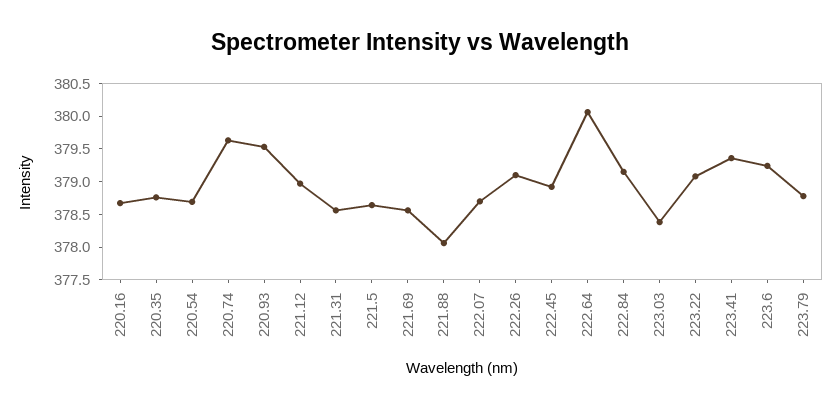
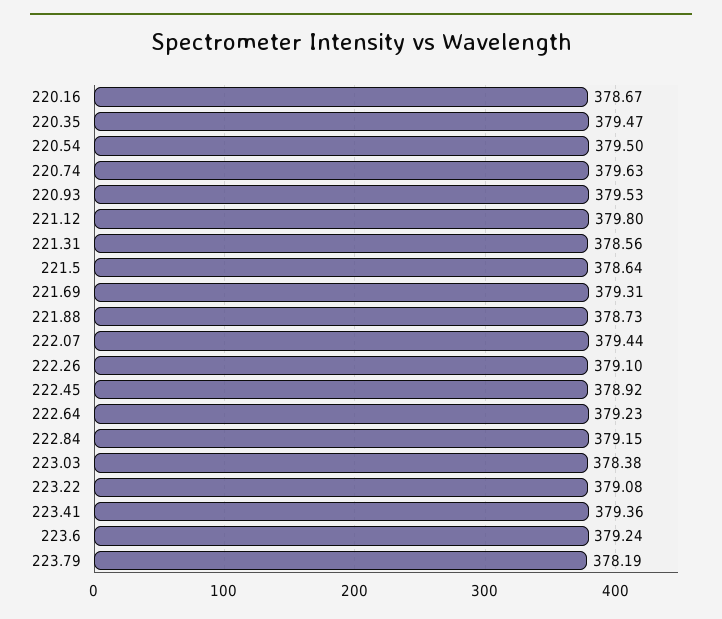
  {
    "220.16": 378.67,
-   "220.35": 378.75,
+   "220.35": 379.47,
-   "220.54": 378.75,
+   "220.54": 379.5,
    "220.74": 379.63,
    "220.93": 379.53,
-   "221.12": 379,
+   "221.12": 379.8,
    "221.31": 378.56,
    "221.5": 378.64,
-   "221.69": 378.5,
+   "221.69": 379.31,
-   "221.88": 378,
+   "221.88": 378.73,
-   "222.07": 378.75,
+   "222.07": 379.44,
    "222.26": 379.1,
    "222.45": 378.92,
-   "222.64": 380,
+   "222.64": 379.23,
    "222.84": 379.15,
    "223.03": 378.38,
    "223.22": 379.08,
    "223.41": 379.36,
    "223.6": 379.24,
-   "223.79": 378.75
+   "223.79": 378.19
  }

